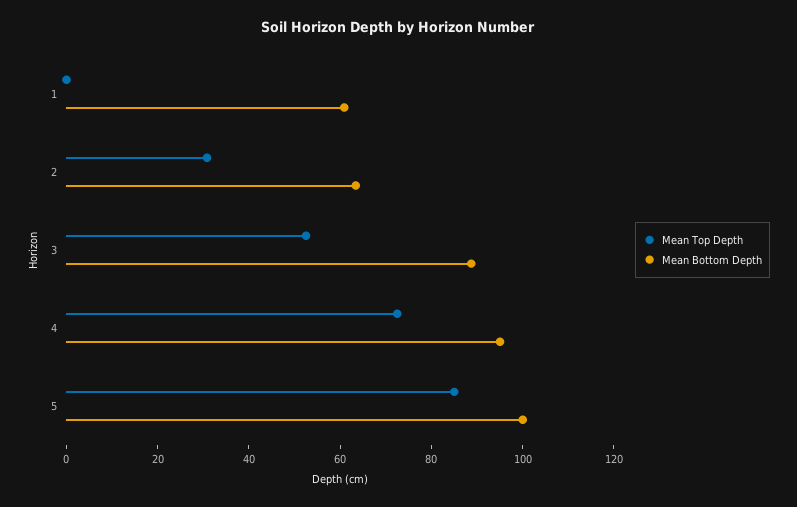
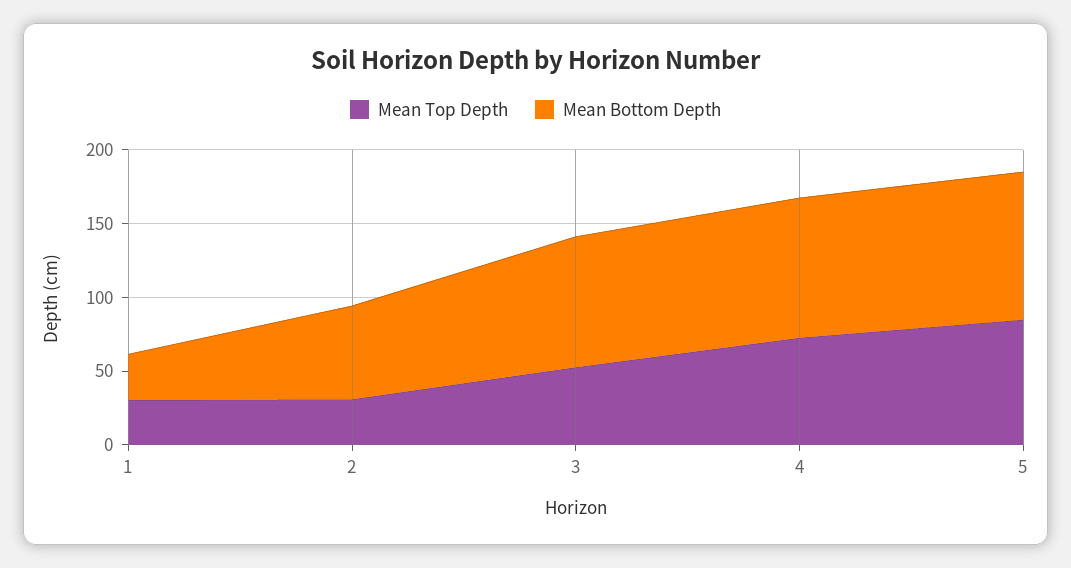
  {
    "Mean Top Depth": {
-     "1": 0,
+     "1": 30,
      "2": 30,
      "3": 55,
      "4": 75,
      "5": 85
    },
    "Mean Bottom Depth": {
-     "1": 60,
+     "1": 30,
      "2": 65,
      "3": 90,
      "4": 95,
      "5": 100
    }
  }

